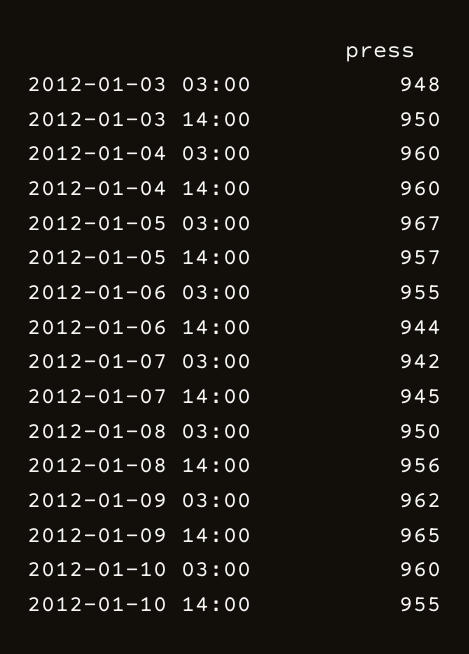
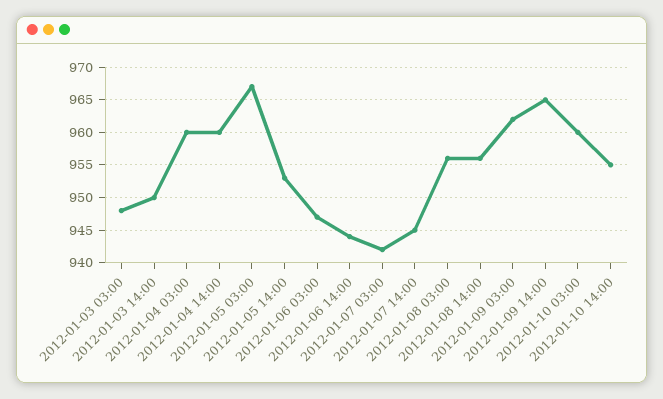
  {
    "2012-01-03 03:00": 948,
    "2012-01-03 14:00": 950,
    "2012-01-04 03:00": 960,
    "2012-01-04 14:00": 960,
    "2012-01-05 03:00": 967,
-   "2012-01-05 14:00": 957,
+   "2012-01-05 14:00": 953,
-   "2012-01-06 03:00": 955,
+   "2012-01-06 03:00": 947,
    "2012-01-06 14:00": 944,
    "2012-01-07 03:00": 942,
    "2012-01-07 14:00": 945,
-   "2012-01-08 03:00": 950,
+   "2012-01-08 03:00": 956,
    "2012-01-08 14:00": 956,
    "2012-01-09 03:00": 962,
    "2012-01-09 14:00": 965,
    "2012-01-10 03:00": 960,
    "2012-01-10 14:00": 955
  }

